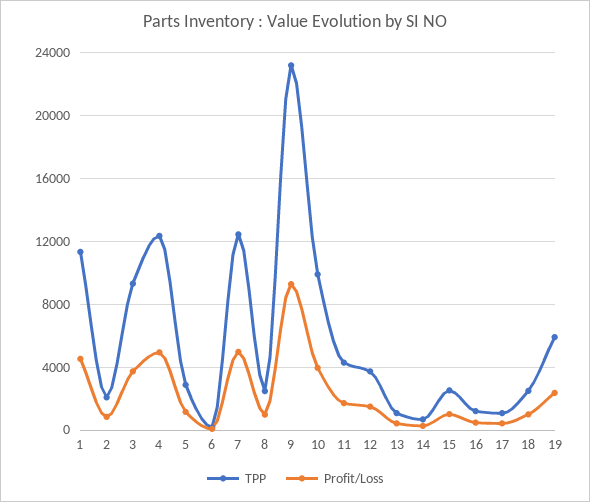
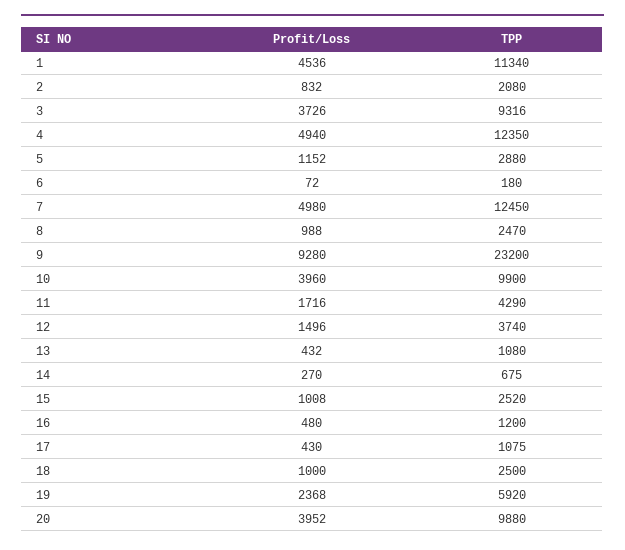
  {
    "TPP": {
      "1": 11340,
      "2": 2080,
      "3": 9316,
      "4": 12350,
      "5": 2880,
      "6": 180,
      "7": 12450,
      "8": 2470,
      "9": 23200,
      "10": 9900,
      "11": 4290,
      "12": 3740,
      "13": 1080,
      "14": 675,
      "15": 2520,
      "16": 1200,
      "17": 1075,
      "18": 2500,
-     "19": 5920
+     "19": 5920,
+     "20": 9880
    },
    "Profit/Loss": {
      "1": 4536,
      "2": 832,
      "3": 3726,
      "4": 4940,
      "5": 1152,
      "6": 72,
      "7": 4980,
      "8": 988,
      "9": 9280,
      "10": 3960,
      "11": 1716,
      "12": 1496,
      "13": 432,
      "14": 270,
      "15": 1008,
      "16": 480,
      "17": 430,
      "18": 1000,
-     "19": 2368
+     "19": 2368,
+     "20": 3952
    }
  }

